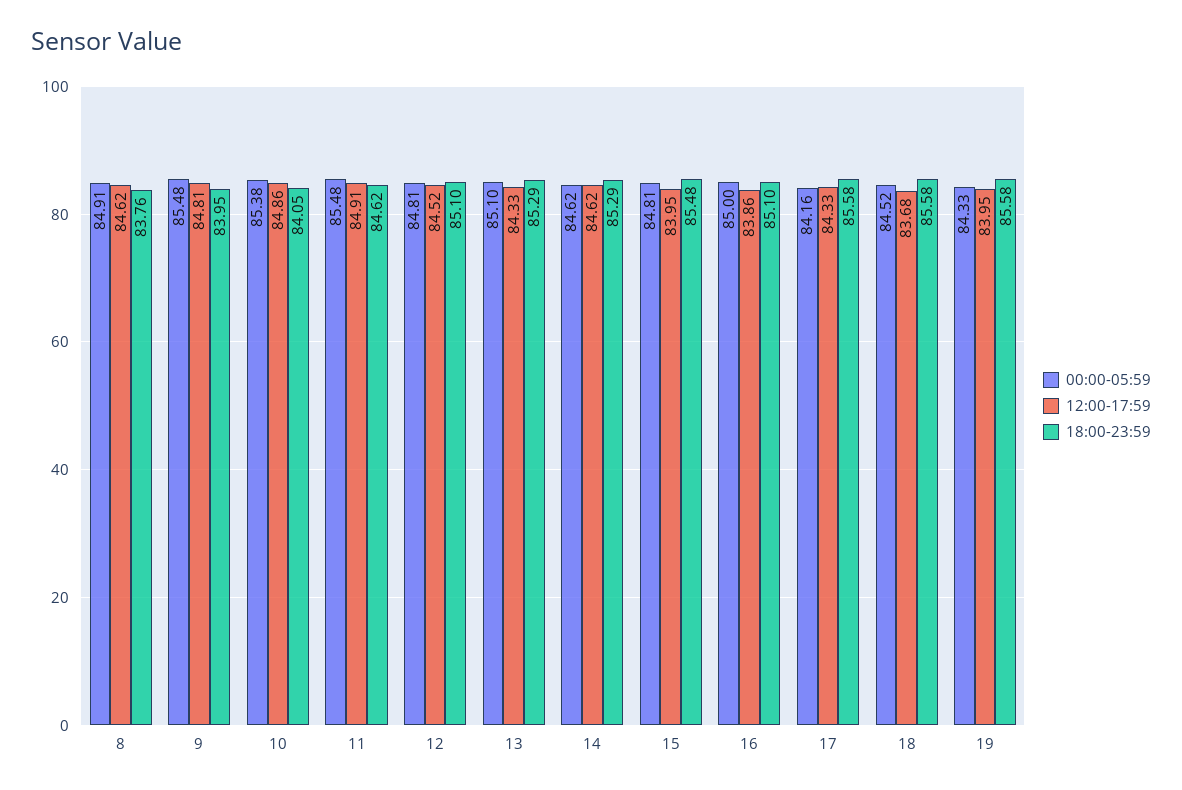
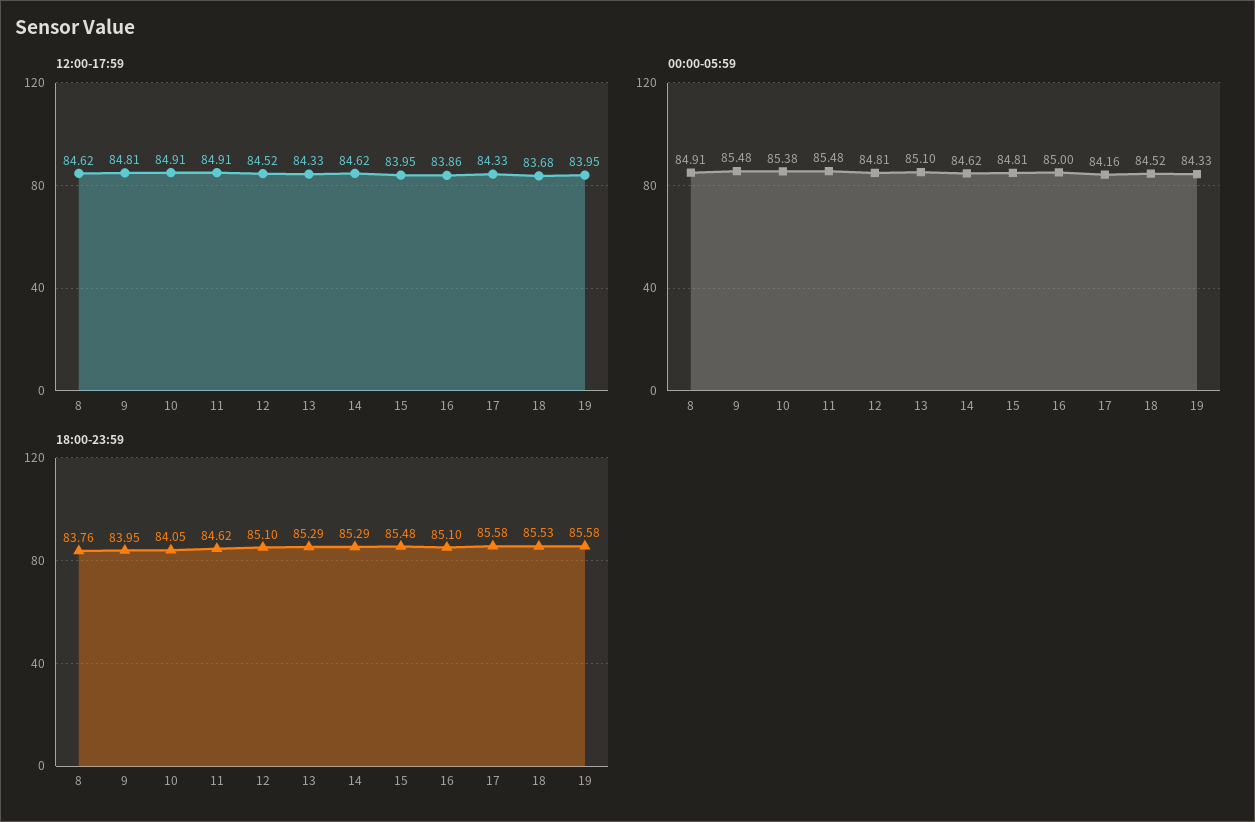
  {
    "00:00-05:59": {
      "8": 84.91,
      "9": 85.48,
      "10": 85.38,
      "11": 85.48,
      "12": 84.81,
      "13": 85.1,
      "14": 84.62,
      "15": 84.81,
      "16": 85,
      "17": 84.16,
      "18": 84.52,
      "19": 84.33
    },
    "12:00-17:59": {
      "8": 84.62,
      "9": 84.81,
-     "10": 84.86,
+     "10": 84.91,
      "11": 84.91,
      "12": 84.52,
      "13": 84.33,
      "14": 84.62,
      "15": 83.95,
      "16": 83.86,
      "17": 84.33,
      "18": 83.68,
      "19": 83.95
    },
    "18:00-23:59": {
      "8": 83.76,
      "9": 83.95,
      "10": 84.05,
      "11": 84.62,
      "12": 85.1,
      "13": 85.29,
      "14": 85.29,
      "15": 85.48,
      "16": 85.1,
      "17": 85.58,
-     "18": 85.58,
+     "18": 85.53,
      "19": 85.58
    }
  }

